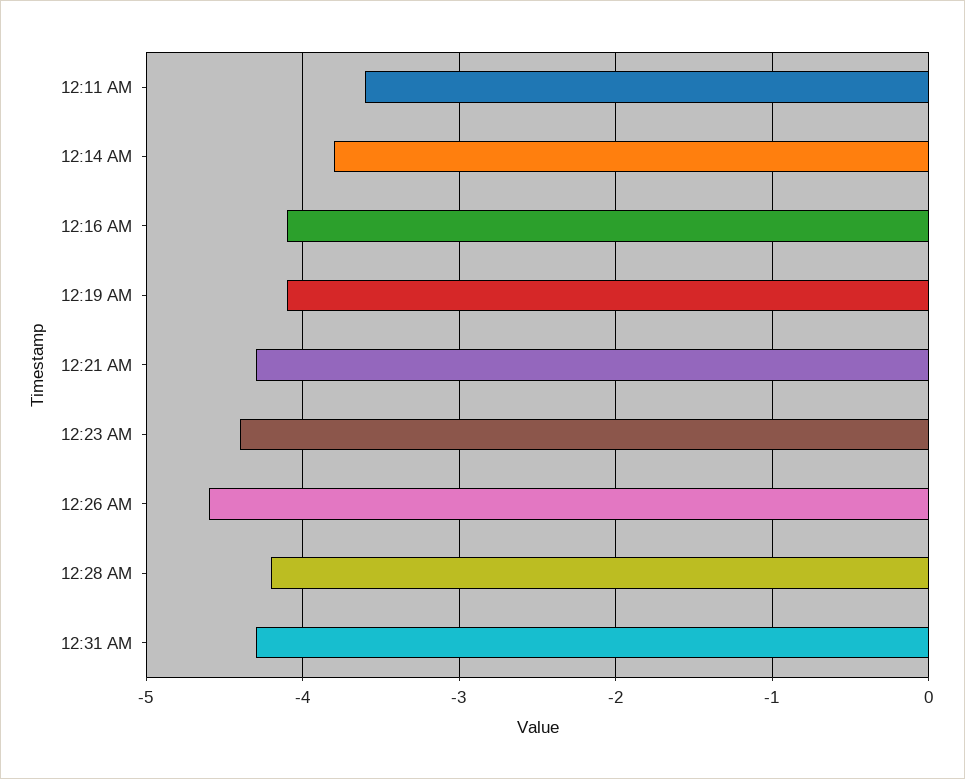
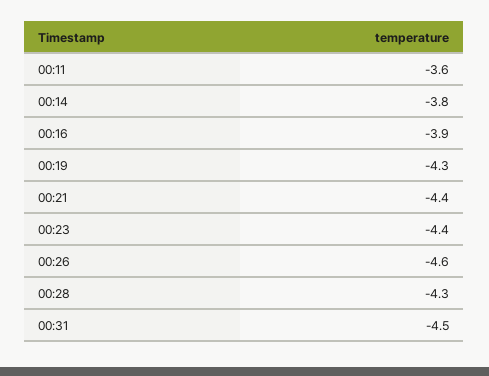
  {
    "12:11 AM": -3.6,
    "12:14 AM": -3.8,
-   "12:16 AM": -4.1,
+   "12:16 AM": -3.9,
-   "12:19 AM": -4.1,
+   "12:19 AM": -4.3,
-   "12:21 AM": -4.3,
+   "12:21 AM": -4.4,
    "12:23 AM": -4.4,
    "12:26 AM": -4.6,
-   "12:28 AM": -4.2,
+   "12:28 AM": -4.3,
-   "12:31 AM": -4.3
+   "12:31 AM": -4.5
  }

